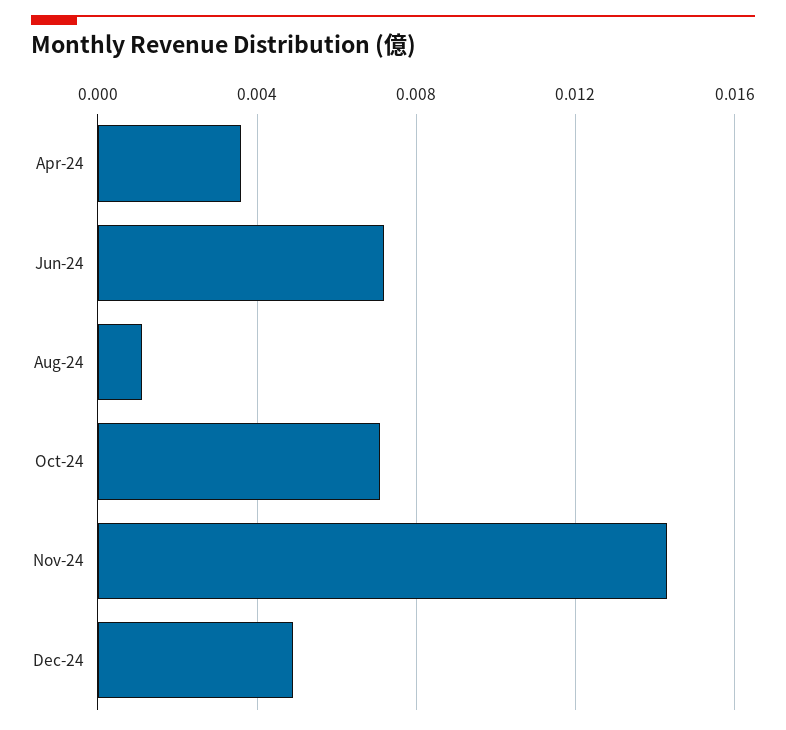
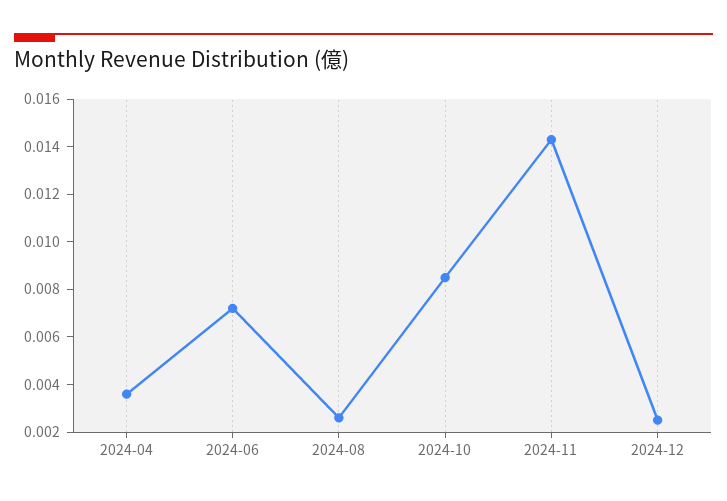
  {
    "Apr-24": 0.0035,
    "Jun-24": 0.007,
-   "Aug-24": 0.001,
+   "Aug-24": 0.0025,
-   "Oct-24": 0.007,
+   "Oct-24": 0.0085,
    "Nov-24": 0.0145,
-   "Dec-24": 0.005
+   "Dec-24": 0.0025
  }

